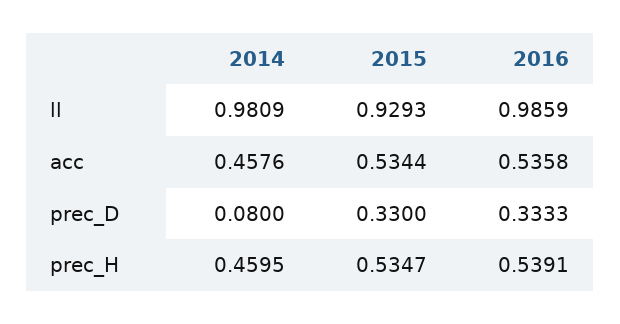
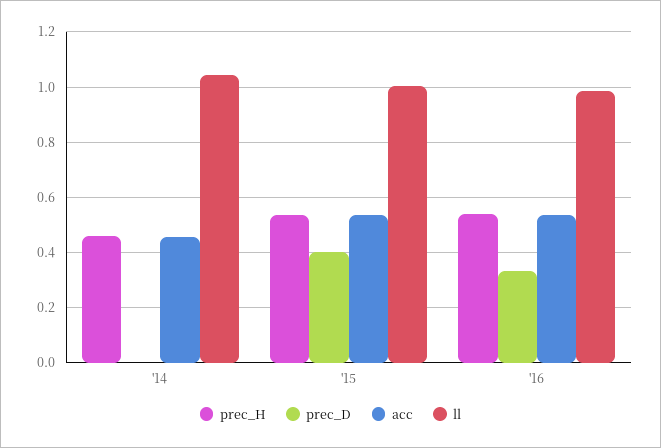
  {
    "ll": {
-     "2014": 0.9809,
+     "2014": 1.05,
-     "2015": 0.9293,
+     "2015": 1,
      "2016": 0.9859
    },
    "acc": {
      "2014": 0.4576,
      "2015": 0.5344,
      "2016": 0.5358
    },
    "prec_D": {
-     "2014": 0.08,
+     "2014": 0,
-     "2015": 0.33,
+     "2015": 0.4,
      "2016": 0.3333
    },
    "prec_H": {
      "2014": 0.4595,
      "2015": 0.5347,
      "2016": 0.5391
    }
  }

